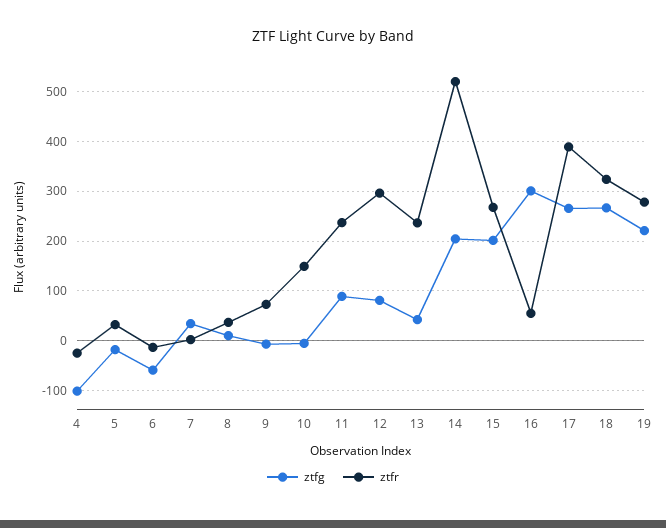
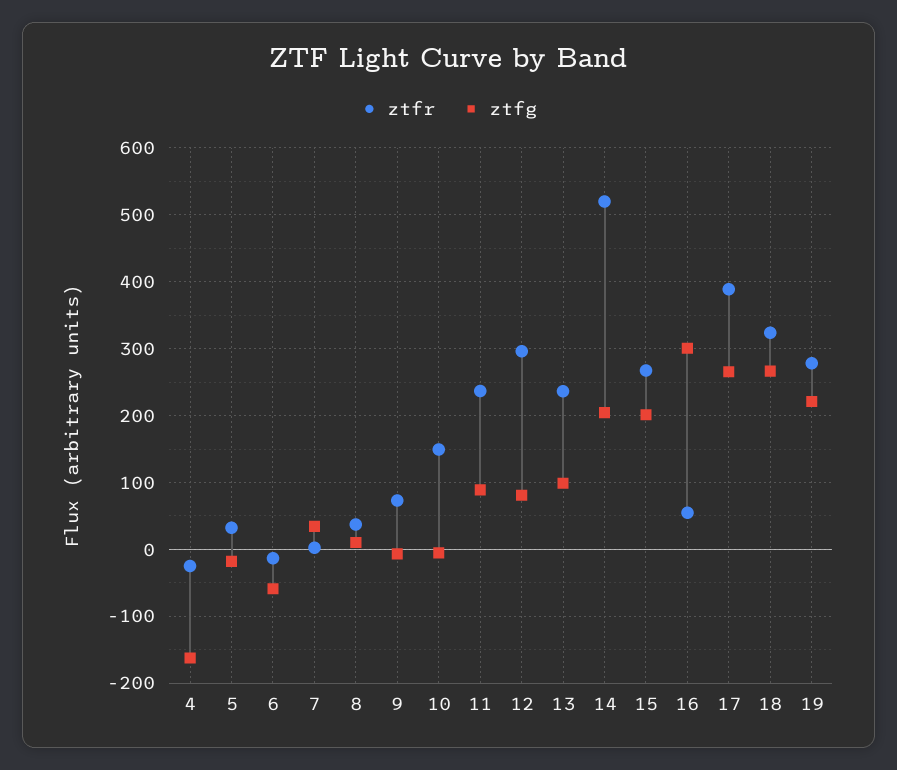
  {
    "ztfg": {
-     "4": -100,
+     "4": -160,
      "5": -20,
      "6": -60,
      "7": 30,
      "8": 10,
      "9": -10,
      "10": -10,
      "11": 90,
      "12": 80,
-     "13": 40,
+     "13": 100,
      "14": 200,
      "15": 200,
      "16": 300,
      "17": 270,
      "18": 270,
      "19": 220
    },
    "ztfr": {
      "4": -20,
      "5": 30,
      "6": -10,
      "7": 0,
      "8": 40,
      "9": 70,
      "10": 150,
      "11": 240,
      "12": 300,
      "13": 240,
      "14": 520,
      "15": 270,
      "16": 60,
      "17": 390,
      "18": 320,
      "19": 280
    }
  }

